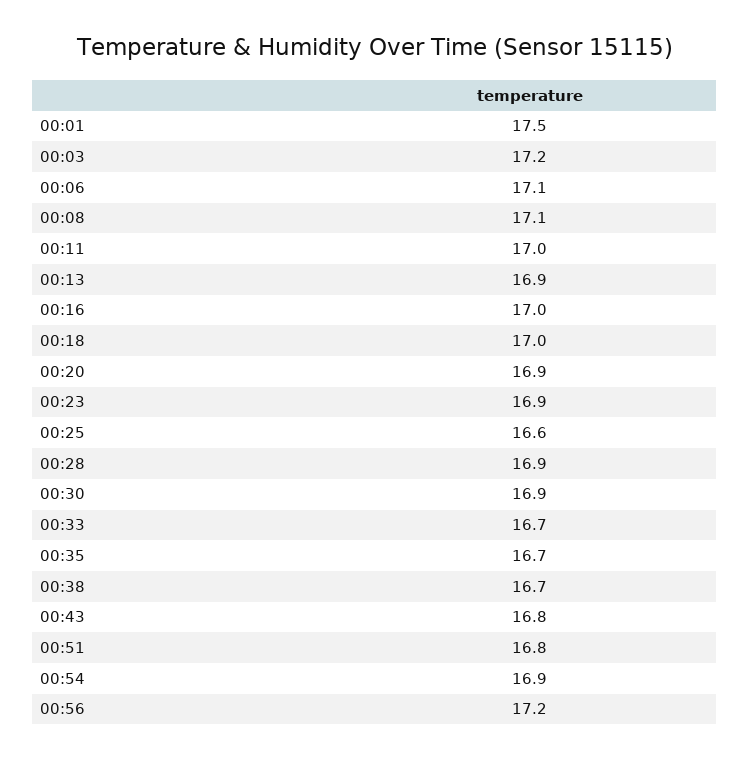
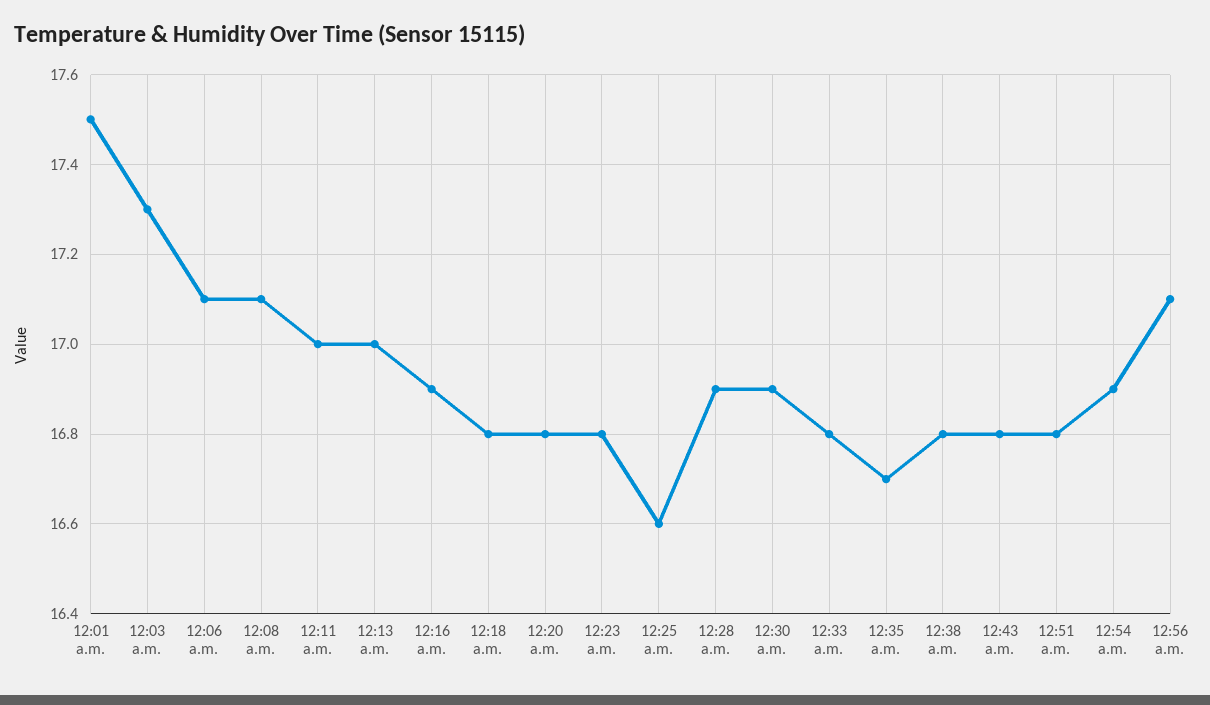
  {
    "00:01": 17.5,
-   "00:03": 17.2,
+   "00:03": 17.3,
    "00:06": 17.1,
    "00:08": 17.1,
    "00:11": 17,
-   "00:13": 16.9,
+   "00:13": 17,
-   "00:16": 17,
+   "00:16": 16.9,
-   "00:18": 17,
+   "00:18": 16.8,
-   "00:20": 16.9,
+   "00:20": 16.8,
-   "00:23": 16.9,
+   "00:23": 16.8,
    "00:25": 16.6,
    "00:28": 16.9,
    "00:30": 16.9,
-   "00:33": 16.7,
+   "00:33": 16.8,
    "00:35": 16.7,
-   "00:38": 16.7,
+   "00:38": 16.8,
    "00:43": 16.8,
    "00:51": 16.8,
    "00:54": 16.9,
-   "00:56": 17.2
+   "00:56": 17.1
  }

